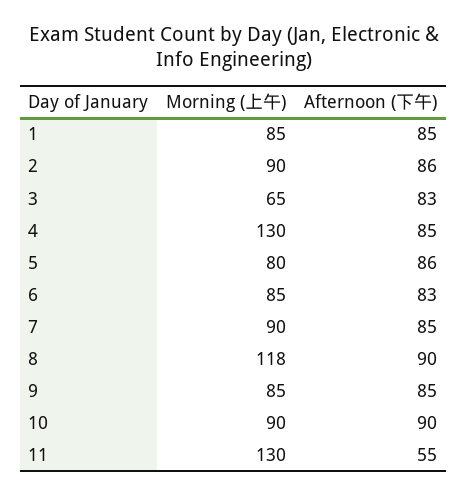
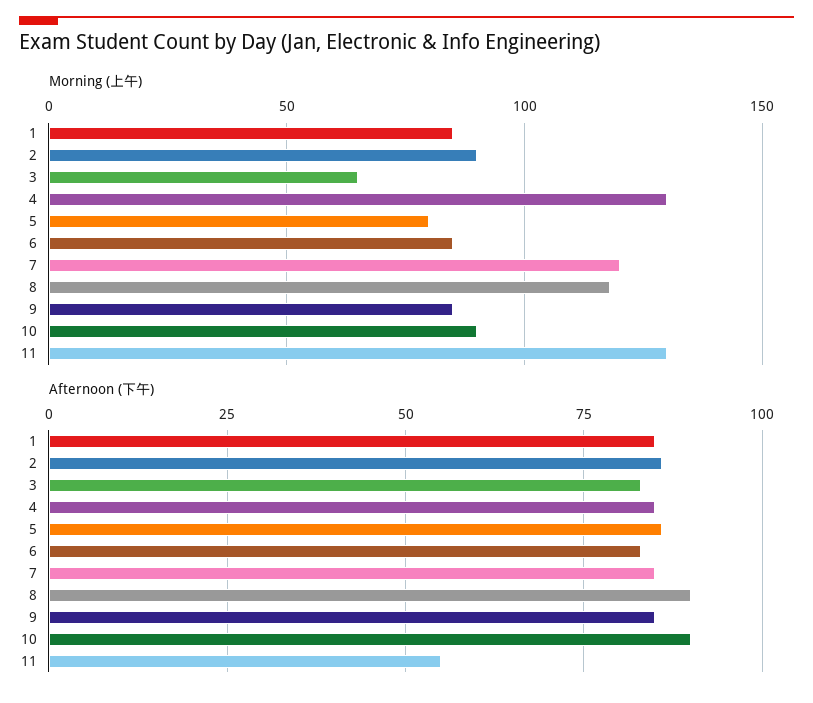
  {
    "Morning (上午)": {
      "1": 85,
      "2": 90,
      "3": 65,
      "4": 130,
      "5": 80,
      "6": 85,
-     "7": 90,
+     "7": 120,
      "8": 118,
      "9": 85,
      "10": 90,
      "11": 130
    },
    "Afternoon (下午)": {
      "1": 85,
      "2": 86,
      "3": 83,
      "4": 85,
      "5": 86,
      "6": 83,
      "7": 85,
      "8": 90,
      "9": 85,
      "10": 90,
      "11": 55
    }
  }

